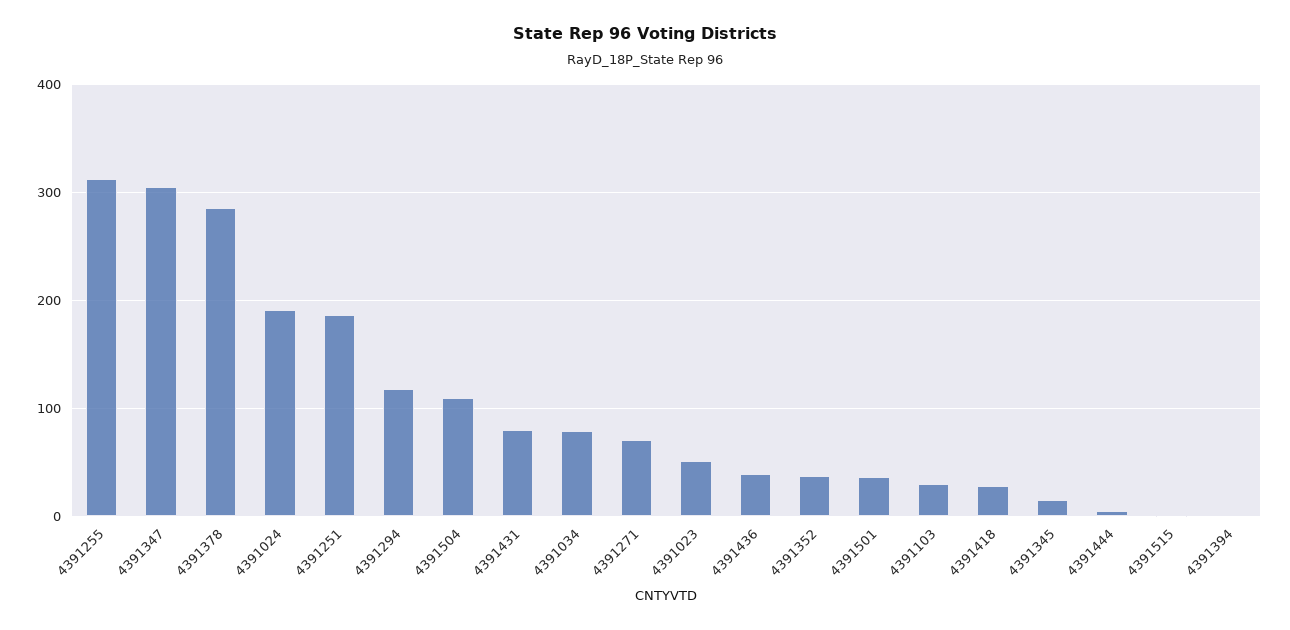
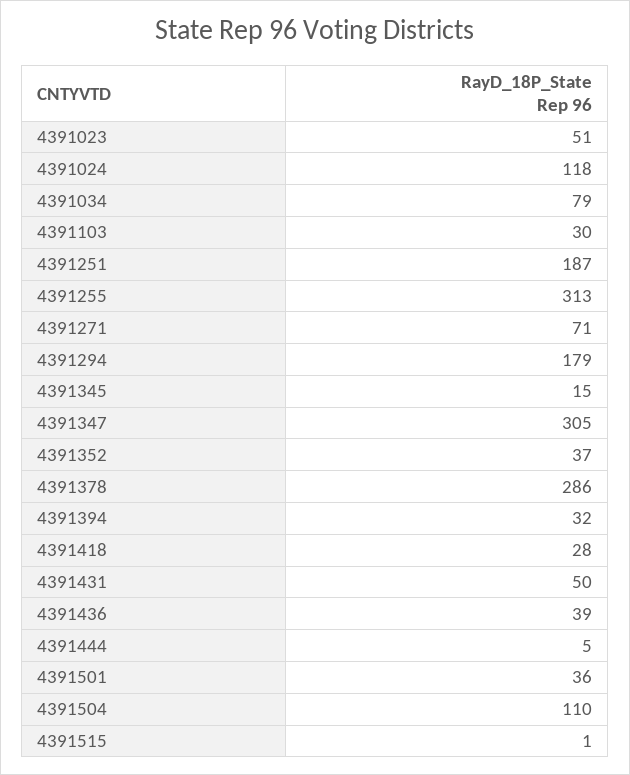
  {
    "4391255": 313,
    "4391347": 305,
    "4391378": 286,
-   "4391024": 190,
+   "4391024": 118,
    "4391251": 187,
-   "4391294": 120,
+   "4391294": 179,
    "4391504": 110,
-   "4391431": 80,
+   "4391431": 50,
    "4391034": 79,
    "4391271": 71,
    "4391023": 51,
    "4391436": 39,
    "4391352": 37,
    "4391501": 36,
    "4391103": 30,
    "4391418": 28,
    "4391345": 15,
    "4391444": 5,
    "4391515": 1,
-   "4391394": 0
+   "4391394": 32
  }

